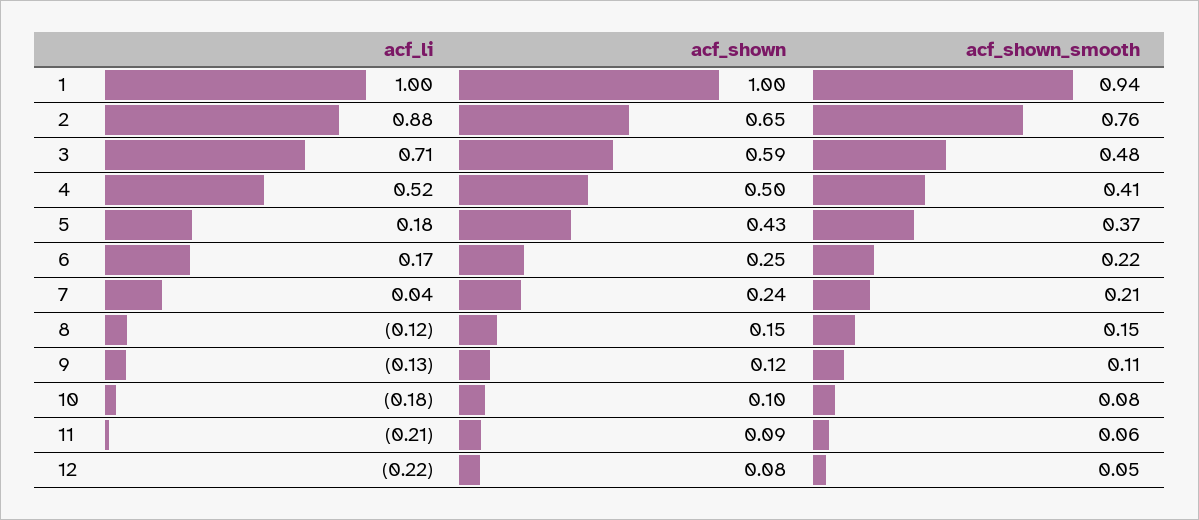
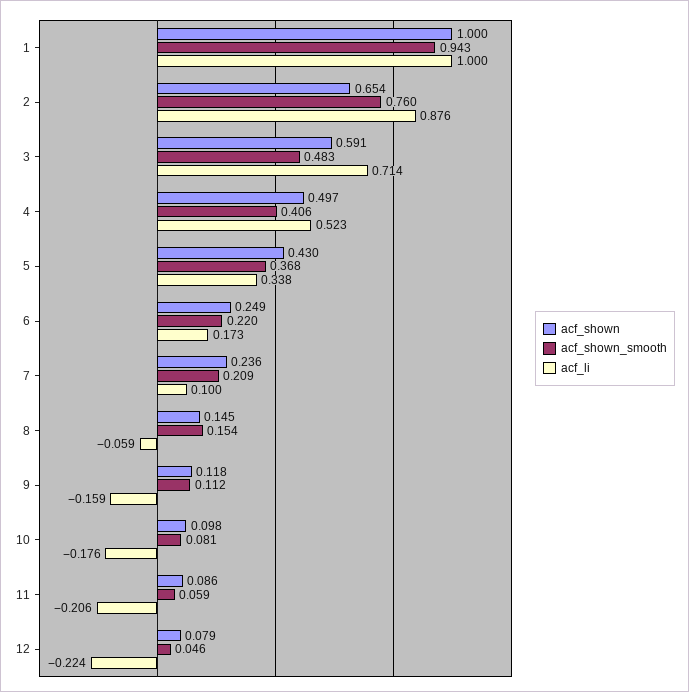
  {
    "acf_li": {
      "1": 1,
      "2": 0.876,
      "3": 0.714,
      "4": 0.523,
-     "5": 0.18,
+     "5": 0.338,
      "6": 0.173,
-     "7": 0.04,
+     "7": 0.1,
-     "8": -0.12,
+     "8": -0.059,
-     "9": -0.13,
+     "9": -0.159,
      "10": -0.176,
      "11": -0.206,
      "12": -0.224
    },
    "acf_shown": {
      "1": 1,
      "2": 0.654,
      "3": 0.591,
      "4": 0.497,
      "5": 0.43,
      "6": 0.249,
      "7": 0.236,
      "8": 0.145,
      "9": 0.118,
      "10": 0.098,
      "11": 0.086,
      "12": 0.079
    },
    "acf_shown_smooth": {
      "1": 0.943,
      "2": 0.76,
      "3": 0.483,
      "4": 0.406,
      "5": 0.368,
      "6": 0.22,
      "7": 0.209,
      "8": 0.154,
      "9": 0.112,
      "10": 0.081,
      "11": 0.059,
      "12": 0.046
    }
  }

